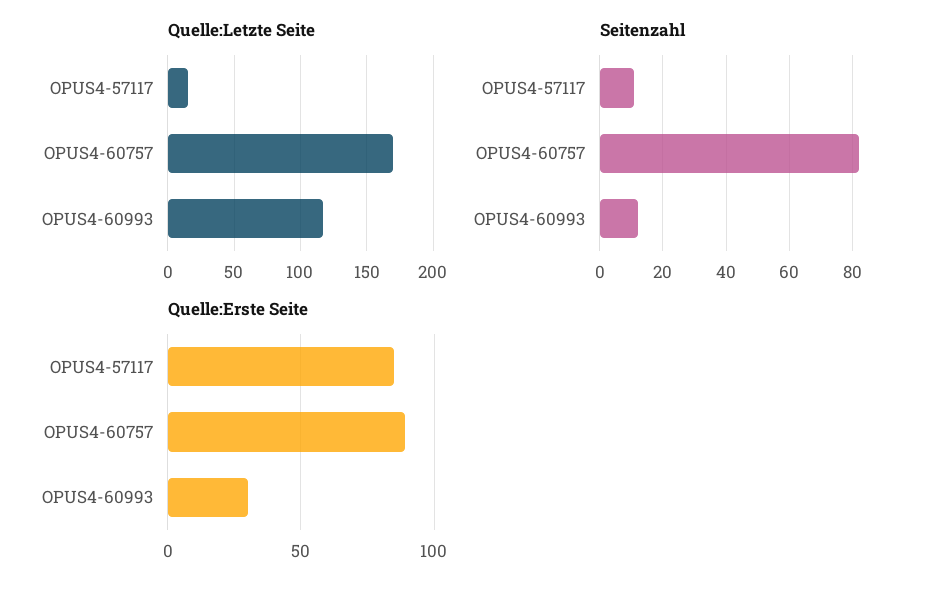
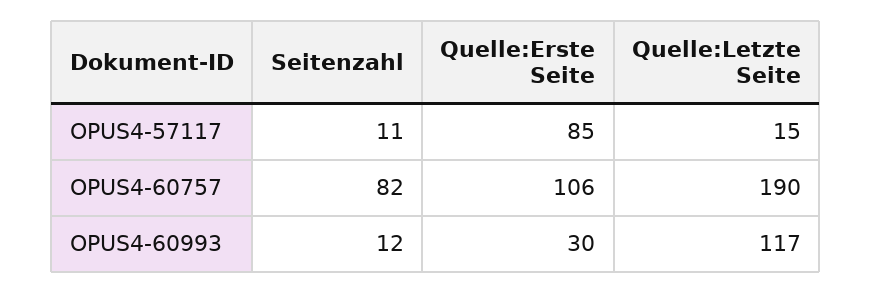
  {
    "Quelle:Letzte Seite": {
      "OPUS4-57117": 15,
-     "OPUS4-60757": 170,
+     "OPUS4-60757": 190,
      "OPUS4-60993": 117
    },
    "Seitenzahl": {
      "OPUS4-57117": 11,
      "OPUS4-60757": 82,
      "OPUS4-60993": 12
    },
    "Quelle:Erste Seite": {
      "OPUS4-57117": 85,
-     "OPUS4-60757": 90,
+     "OPUS4-60757": 106,
      "OPUS4-60993": 30
    }
  }

